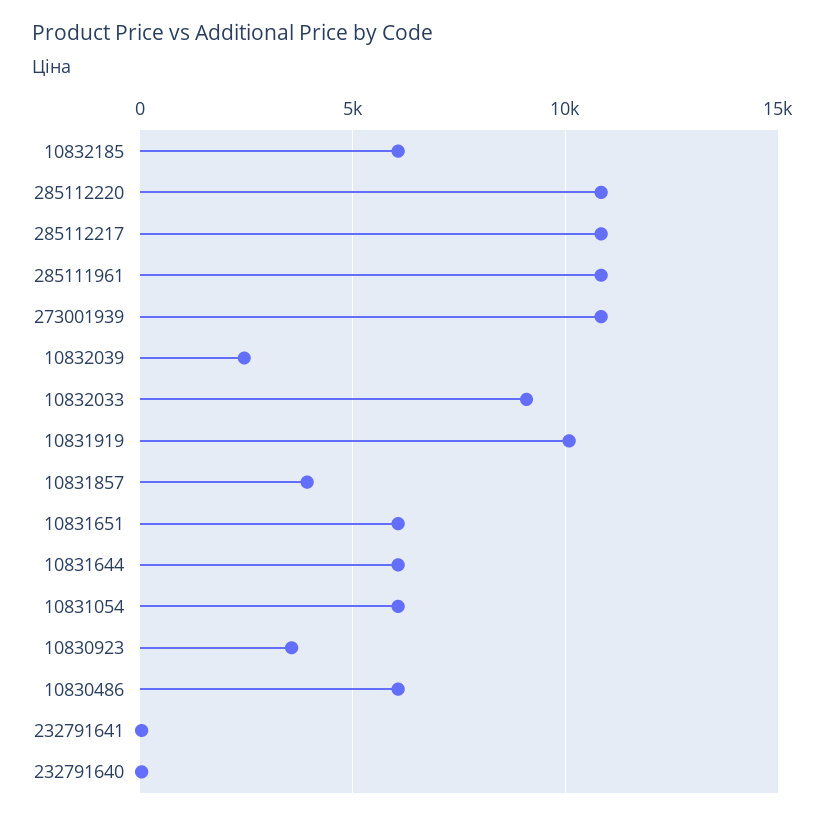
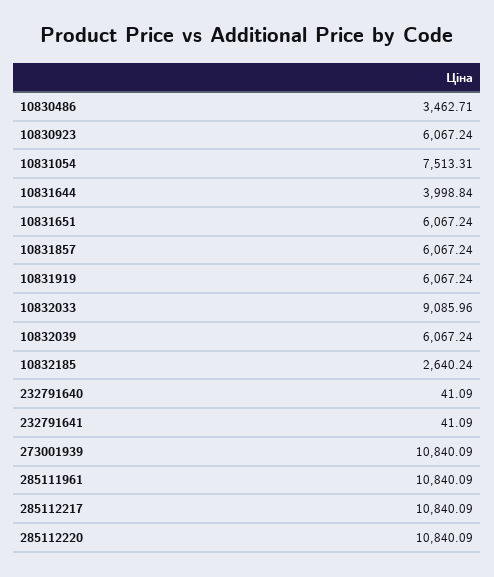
  {
-   "10832185": 6000,
+   "10832185": 2640.24,
    "285112220": 10840.09,
    "285112217": 10840.09,
    "285111961": 10840.09,
    "273001939": 10840.09,
-   "10832039": 2500,
+   "10832039": 6067.24,
    "10832033": 9085.96,
-   "10831919": 10000,
+   "10831919": 6067.24,
-   "10831857": 4000,
+   "10831857": 6067.24,
    "10831651": 6067.24,
-   "10831644": 6000,
+   "10831644": 3998.84,
-   "10831054": 6000,
+   "10831054": 7513.31,
-   "10830923": 3500,
+   "10830923": 6067.24,
-   "10830486": 6000,
+   "10830486": 3462.71,
    "232791641": 41.09,
    "232791640": 41.09
  }

